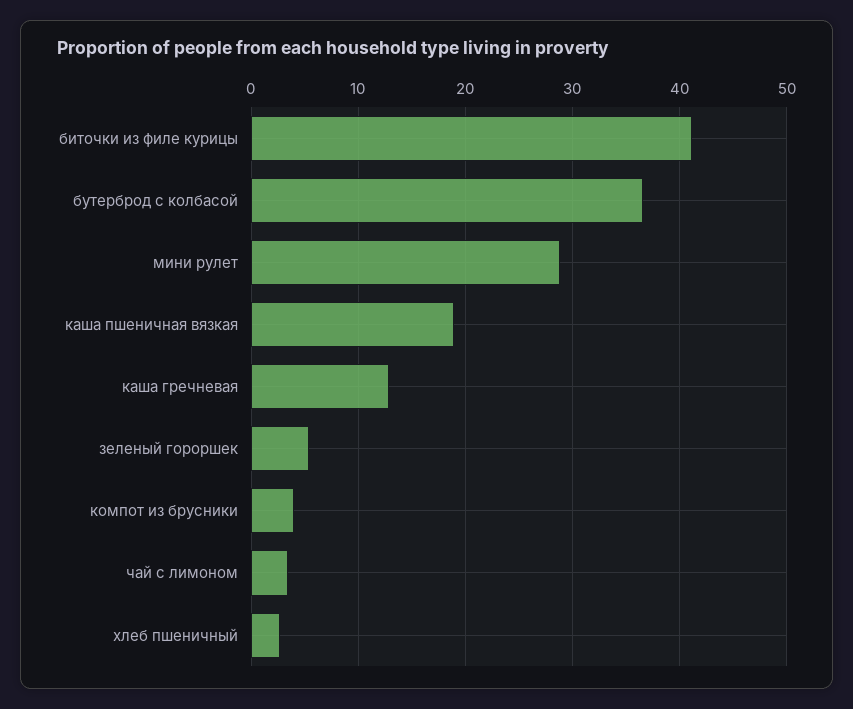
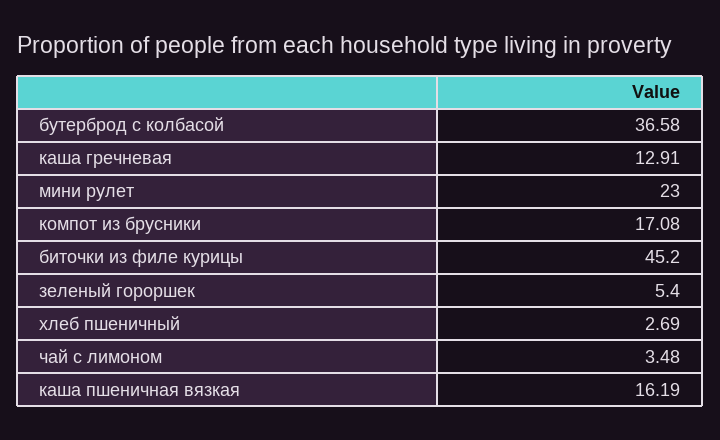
  {
-   "биточки из филе курицы": 41,
+   "биточки из филе курицы": 45.2,
    "бутерброд с колбасой": 36.58,
-   "мини рулет": 29,
+   "мини рулет": 23,
-   "каша пшеничная вязкая": 19,
+   "каша пшеничная вязкая": 16.19,
    "каша гречневая": 12.91,
    "зеленый гороршек": 5.4,
-   "компот из брусники": 4,
+   "компот из брусники": 17.08,
    "чай с лимоном": 3.48,
    "хлеб пшеничный": 2.69
  }

